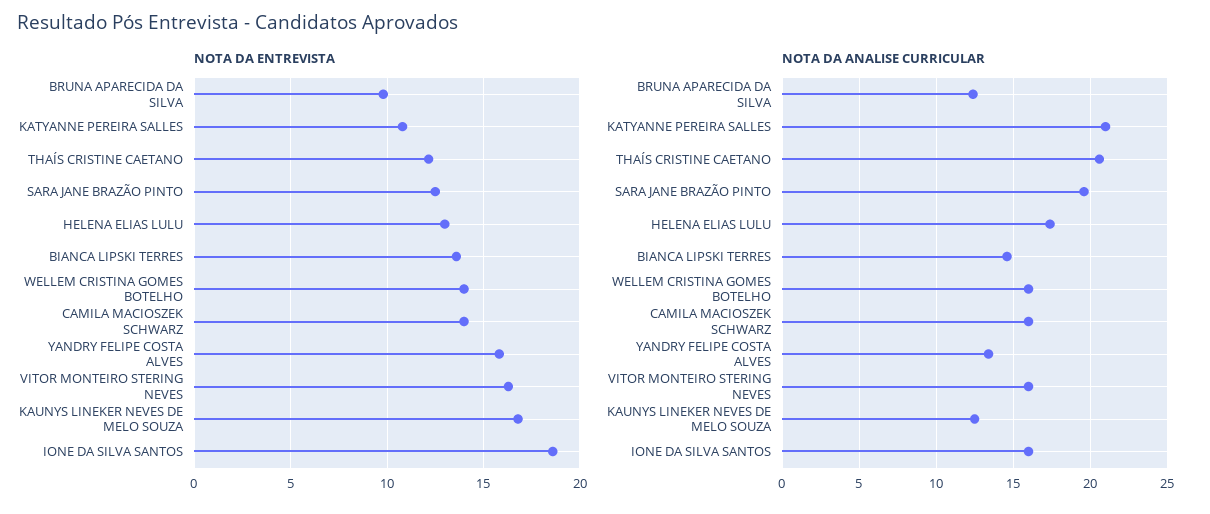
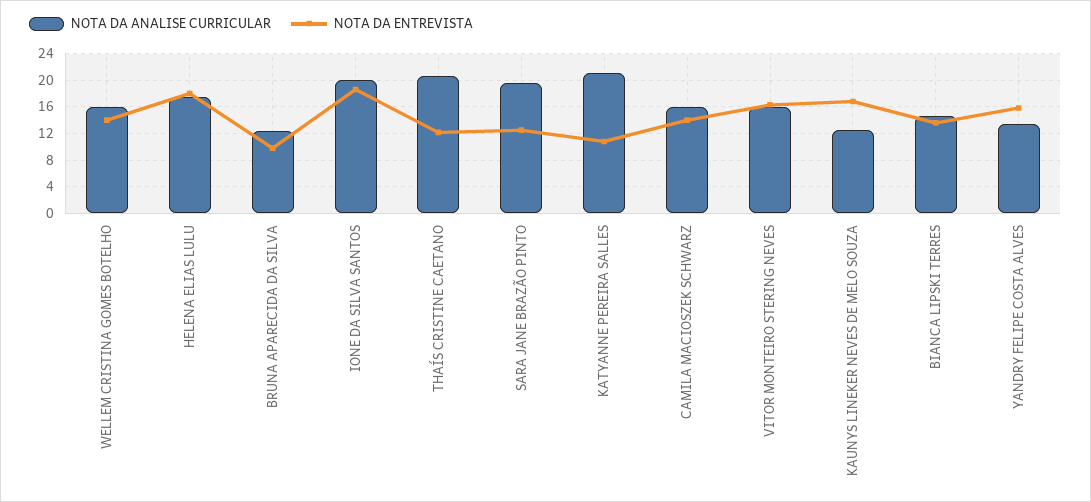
  {
    "NOTA DA ENTREVISTA": {
      "BRUNA APARECIDA DA SILVA": 10,
      "KATYANNE PEREIRA SALLES": 11,
      "THAÍS CRISTINE CAETANO": 12,
      "SARA JANE BRAZÃO PINTO": 12.5,
-     "HELENA ELIAS LULU": 13,
+     "HELENA ELIAS LULU": 18,
      "BIANCA LIPSKI TERRES": 13.5,
      "WELLEM CRISTINA GOMES BOTELHO": 14,
      "CAMILA MACIOSZEK SCHWARZ": 14,
      "YANDRY FELIPE COSTA ALVES": 16,
      "VITOR MONTEIRO STERING NEVES": 16.5,
      "KAUNYS LINEKER NEVES DE MELO SOUZA": 17,
      "IONE DA SILVA SANTOS": 18.5
    },
    "NOTA DA ANALISE CURRICULAR": {
      "BRUNA APARECIDA DA SILVA": 12.5,
      "KATYANNE PEREIRA SALLES": 21,
      "THAÍS CRISTINE CAETANO": 20.5,
      "SARA JANE BRAZÃO PINTO": 19.5,
      "HELENA ELIAS LULU": 17.5,
      "BIANCA LIPSKI TERRES": 14.5,
      "WELLEM CRISTINA GOMES BOTELHO": 16,
      "CAMILA MACIOSZEK SCHWARZ": 16,
      "YANDRY FELIPE COSTA ALVES": 13.5,
      "VITOR MONTEIRO STERING NEVES": 16,
      "KAUNYS LINEKER NEVES DE MELO SOUZA": 12.5,
-     "IONE DA SILVA SANTOS": 16
+     "IONE DA SILVA SANTOS": 20
    }
  }

